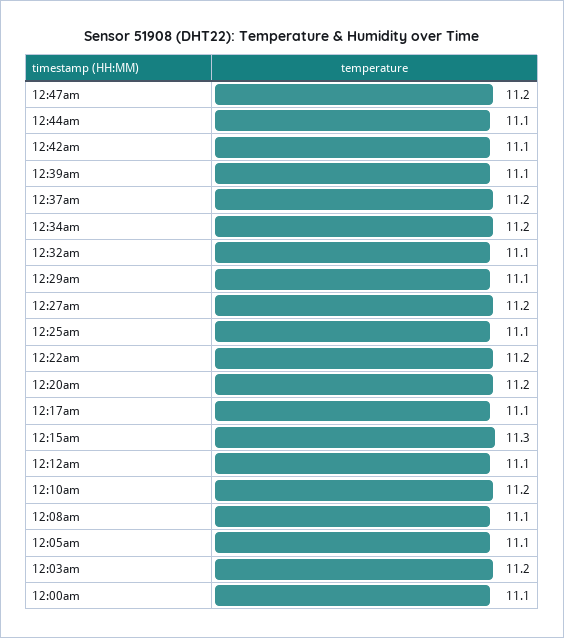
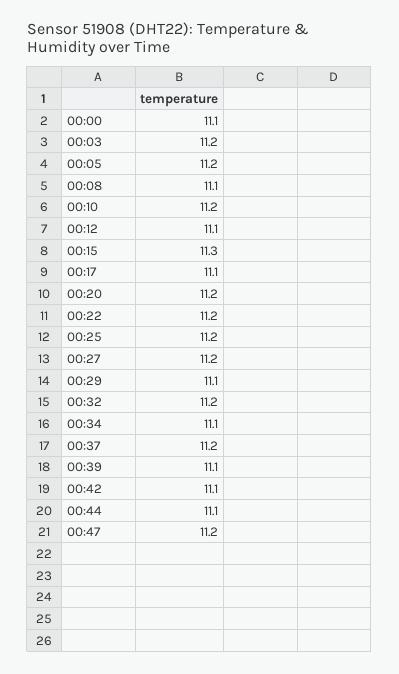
  {
    "12:47am": 11.2,
    "12:44am": 11.1,
    "12:42am": 11.1,
    "12:39am": 11.1,
    "12:37am": 11.2,
-   "12:34am": 11.2,
+   "12:34am": 11.1,
-   "12:32am": 11.1,
+   "12:32am": 11.2,
    "12:29am": 11.1,
    "12:27am": 11.2,
-   "12:25am": 11.1,
+   "12:25am": 11.2,
    "12:22am": 11.2,
    "12:20am": 11.2,
    "12:17am": 11.1,
    "12:15am": 11.3,
    "12:12am": 11.1,
    "12:10am": 11.2,
    "12:08am": 11.1,
-   "12:05am": 11.1,
+   "12:05am": 11.2,
    "12:03am": 11.2,
    "12:00am": 11.1
  }

